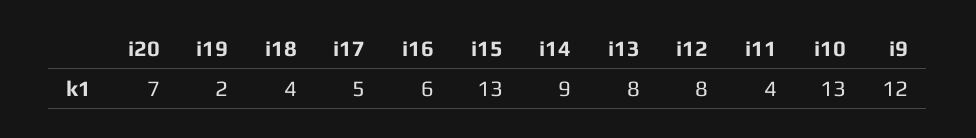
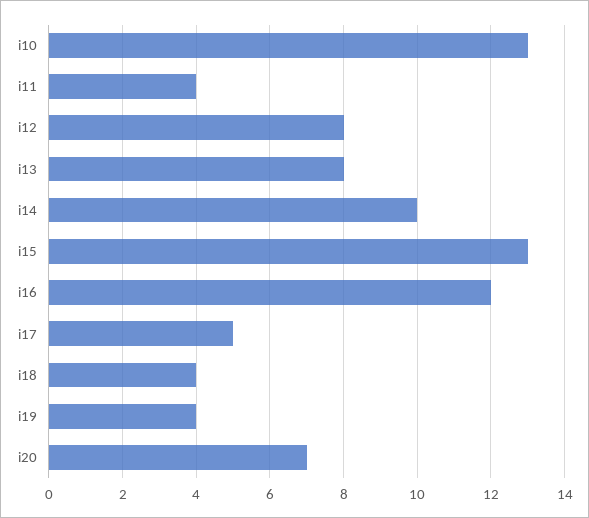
  {
    "i20": 7,
-   "i19": 2,
+   "i19": 4,
    "i18": 4,
    "i17": 5,
-   "i16": 6,
+   "i16": 12,
    "i15": 13,
-   "i14": 9,
+   "i14": 10,
    "i13": 8,
    "i12": 8,
    "i11": 4,
-   "i10": 13,
+   "i10": 13
-   "i9": 12
  }

